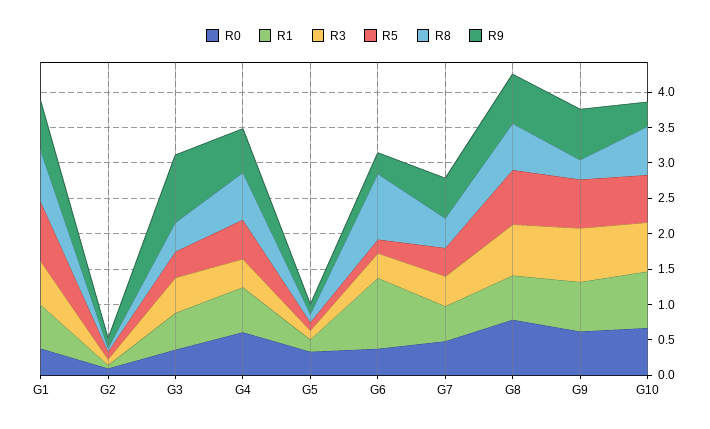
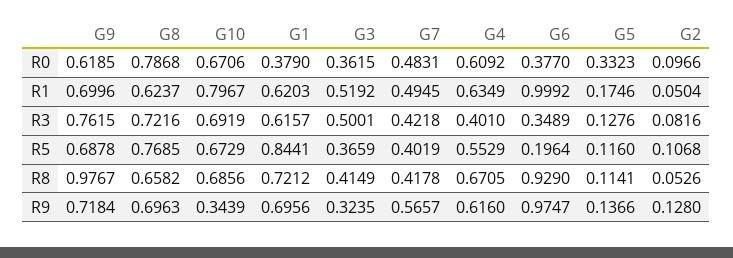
  {
    "R0": {
      "G1": 0.379,
      "G2": 0.0966,
      "G3": 0.3615,
      "G4": 0.6092,
      "G5": 0.3323,
      "G6": 0.377,
      "G7": 0.4831,
      "G8": 0.7868,
      "G9": 0.6185,
      "G10": 0.6706
    },
    "R1": {
      "G1": 0.6203,
      "G2": 0.0504,
      "G3": 0.5192,
      "G4": 0.6349,
      "G5": 0.1746,
      "G6": 0.9992,
      "G7": 0.4945,
      "G8": 0.6237,
      "G9": 0.6996,
      "G10": 0.7967
    },
    "R3": {
      "G1": 0.6157,
      "G2": 0.0816,
      "G3": 0.5001,
      "G4": 0.401,
      "G5": 0.1276,
      "G6": 0.3489,
      "G7": 0.4218,
      "G8": 0.7216,
      "G9": 0.7615,
      "G10": 0.6919
    },
    "R5": {
      "G1": 0.8441,
      "G2": 0.1068,
      "G3": 0.3659,
      "G4": 0.5529,
      "G5": 0.116,
      "G6": 0.1964,
      "G7": 0.4019,
      "G8": 0.7685,
      "G9": 0.6878,
      "G10": 0.6729
    },
    "R8": {
      "G1": 0.7212,
      "G2": 0.0526,
      "G3": 0.4149,
      "G4": 0.6705,
      "G5": 0.1141,
      "G6": 0.929,
      "G7": 0.4178,
      "G8": 0.6582,
-     "G9": 0.25,
+     "G9": 0.9767,
      "G10": 0.6856
    },
    "R9": {
      "G1": 0.6956,
      "G2": 0.128,
-     "G3": 1,
+     "G3": 0.3235,
      "G4": 0.616,
      "G5": 0.1366,
-     "G6": 0.25,
+     "G6": 0.9747,
      "G7": 0.5657,
      "G8": 0.6963,
      "G9": 0.7184,
      "G10": 0.3439
    }
  }

